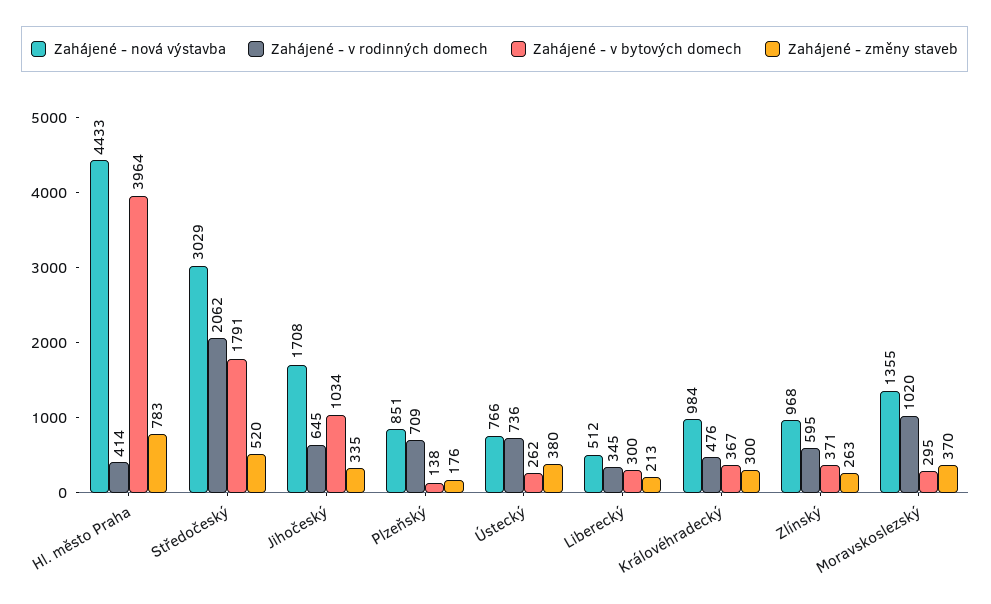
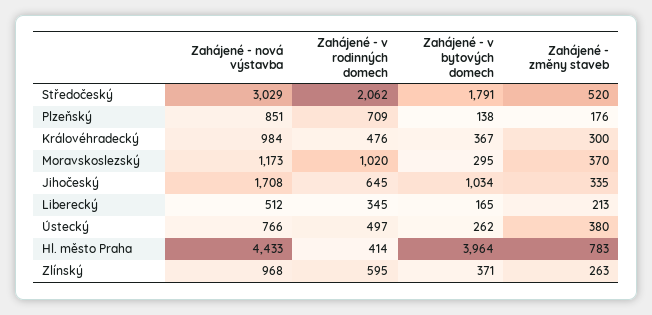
  {
    "Zahájené - nová výstavba": {
      "Hl. město Praha": 4433,
      "Středočeský": 3029,
      "Jihočeský": 1708,
      "Plzeňský": 851,
      "Ústecký": 766,
      "Liberecký": 512,
      "Královéhradecký": 984,
      "Zlínský": 968,
-     "Moravskoslezský": 1355
+     "Moravskoslezský": 1173
    },
    "Zahájené - v rodinných domech": {
      "Hl. město Praha": 414,
      "Středočeský": 2062,
      "Jihočeský": 645,
      "Plzeňský": 709,
-     "Ústecký": 736,
+     "Ústecký": 497,
      "Liberecký": 345,
      "Královéhradecký": 476,
      "Zlínský": 595,
      "Moravskoslezský": 1020
    },
    "Zahájené - v bytových domech": {
      "Hl. město Praha": 3964,
      "Středočeský": 1791,
      "Jihočeský": 1034,
      "Plzeňský": 138,
      "Ústecký": 262,
-     "Liberecký": 300,
+     "Liberecký": 165,
      "Královéhradecký": 367,
      "Zlínský": 371,
      "Moravskoslezský": 295
    },
    "Zahájené - změny staveb": {
      "Hl. město Praha": 783,
      "Středočeský": 520,
      "Jihočeský": 335,
      "Plzeňský": 176,
      "Ústecký": 380,
      "Liberecký": 213,
      "Královéhradecký": 300,
      "Zlínský": 263,
      "Moravskoslezský": 370
    }
  }

